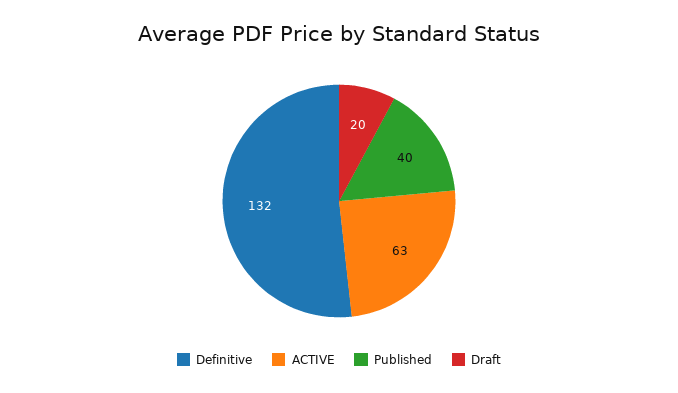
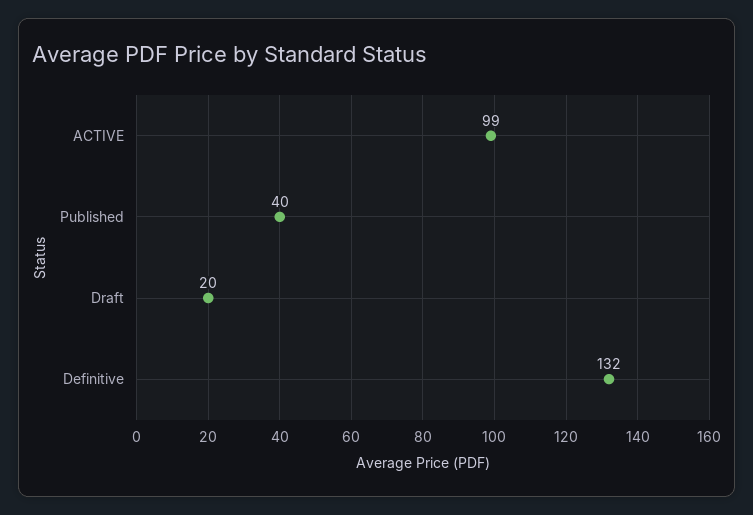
  {
    "Definitive": 132,
-   "ACTIVE": 63,
+   "ACTIVE": 99,
    "Published": 40,
    "Draft": 20
  }

